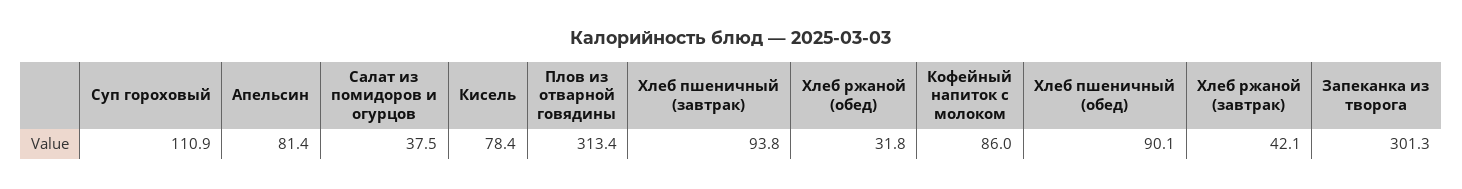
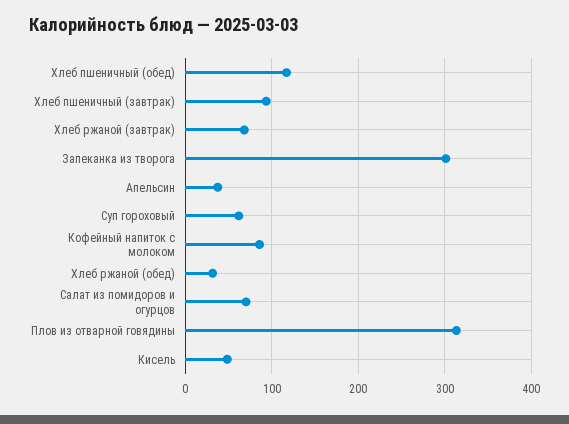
  {
-   "Суп гороховый": 110.9,
+   "Суп гороховый": 60,
-   "Апельсин": 81.4,
+   "Апельсин": 40,
-   "Салат из помидоров и огурцов": 37.5,
+   "Салат из помидоров и огурцов": 70,
-   "Кисель": 78.4,
+   "Кисель": 50,
    "Плов из отварной говядины": 313.4,
    "Хлеб пшеничный (завтрак)": 93.8,
    "Хлеб ржаной (обед)": 31.8,
    "Кофейный напиток с молоком": 86,
-   "Хлеб пшеничный (обед)": 90.1,
+   "Хлеб пшеничный (обед)": 120,
-   "Хлеб ржаной (завтрак)": 42.1,
+   "Хлеб ржаной (завтрак)": 70,
    "Запеканка из творога": 301.3
  }

